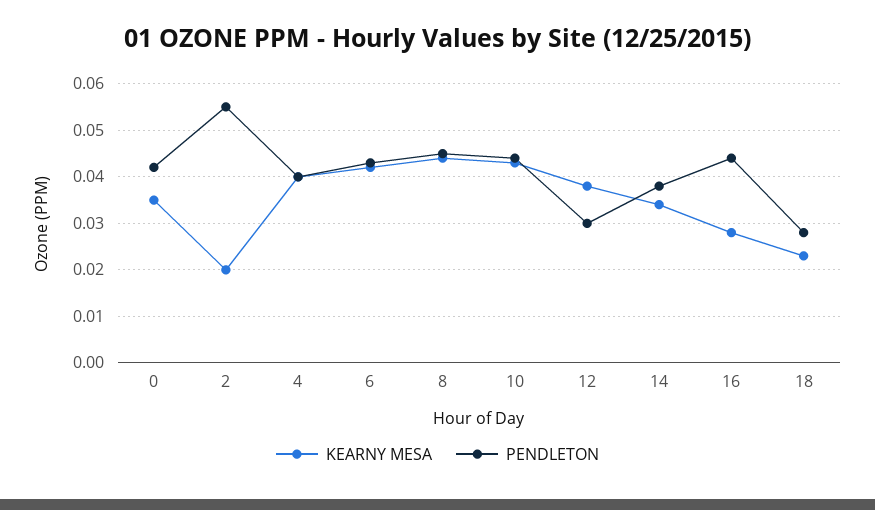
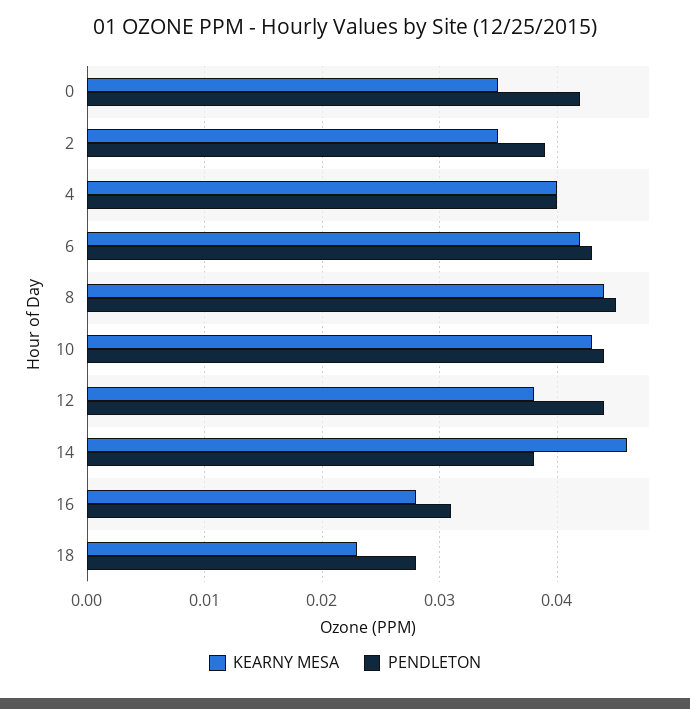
  {
    "KEARNY MESA": {
      "0": 0.035,
-     "2": 0.02,
+     "2": 0.035,
      "4": 0.04,
      "6": 0.042,
      "8": 0.044,
      "10": 0.043,
      "12": 0.038,
-     "14": 0.035,
+     "14": 0.046,
      "16": 0.028,
      "18": 0.023
    },
    "PENDLETON": {
      "0": 0.042,
-     "2": 0.055,
+     "2": 0.039,
      "4": 0.04,
      "6": 0.043,
      "8": 0.045,
      "10": 0.044,
-     "12": 0.03,
+     "12": 0.044,
      "14": 0.038,
-     "16": 0.045,
+     "16": 0.031,
      "18": 0.028
    }
  }

